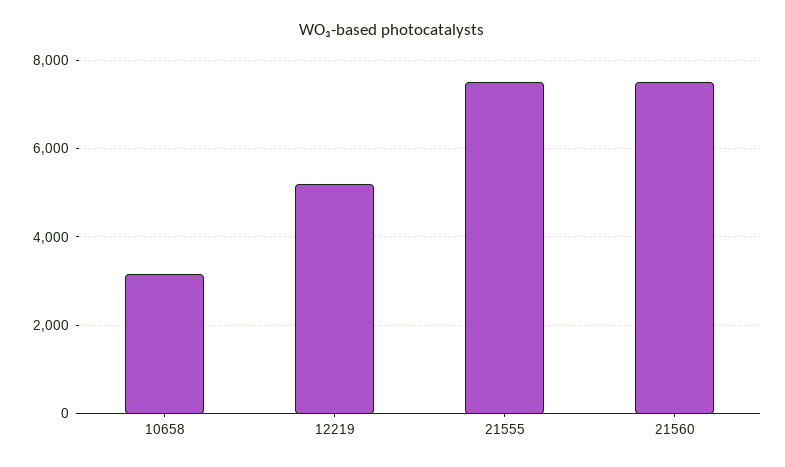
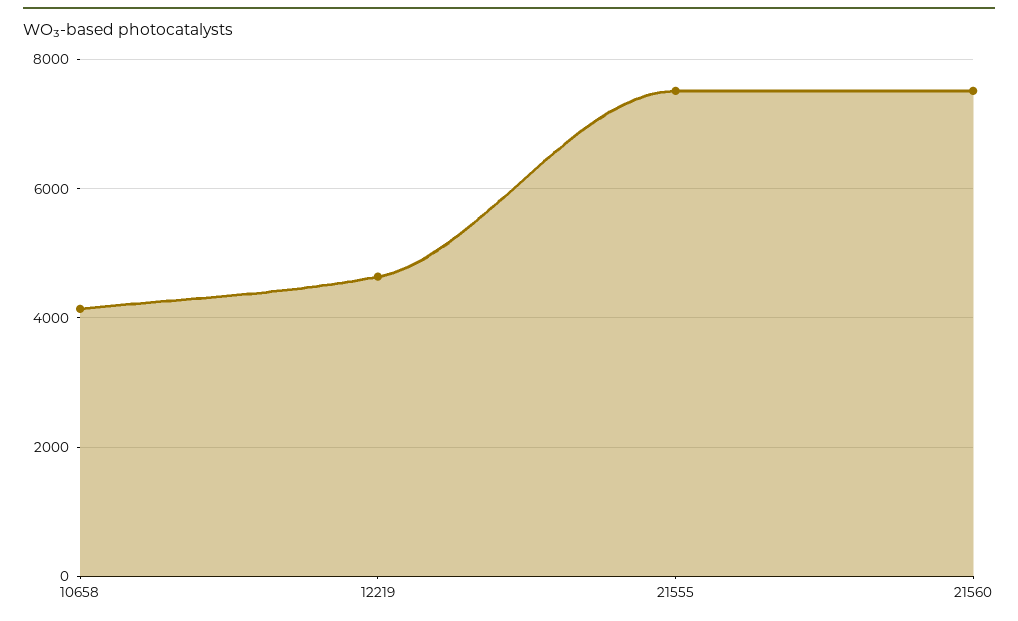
  {
-   "10658": 3200,
+   "10658": 4200,
-   "12219": 5200,
+   "12219": 4600,
    "21555": 7600,
    "21560": 7600
  }

